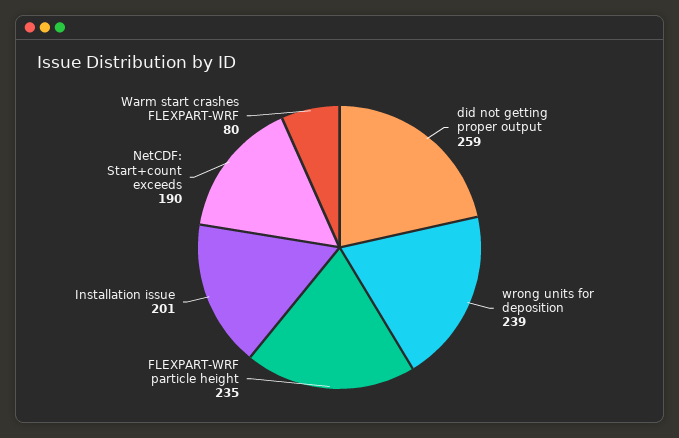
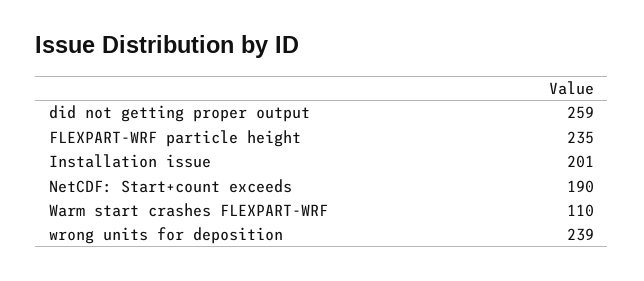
  {
    "did not getting proper output": 259,
    "wrong units for deposition": 239,
    "FLEXPART-WRF particle height": 235,
    "Installation issue": 201,
    "NetCDF: Start+count exceeds": 190,
-   "Warm start crashes FLEXPART-WRF": 80
+   "Warm start crashes FLEXPART-WRF": 110
  }

